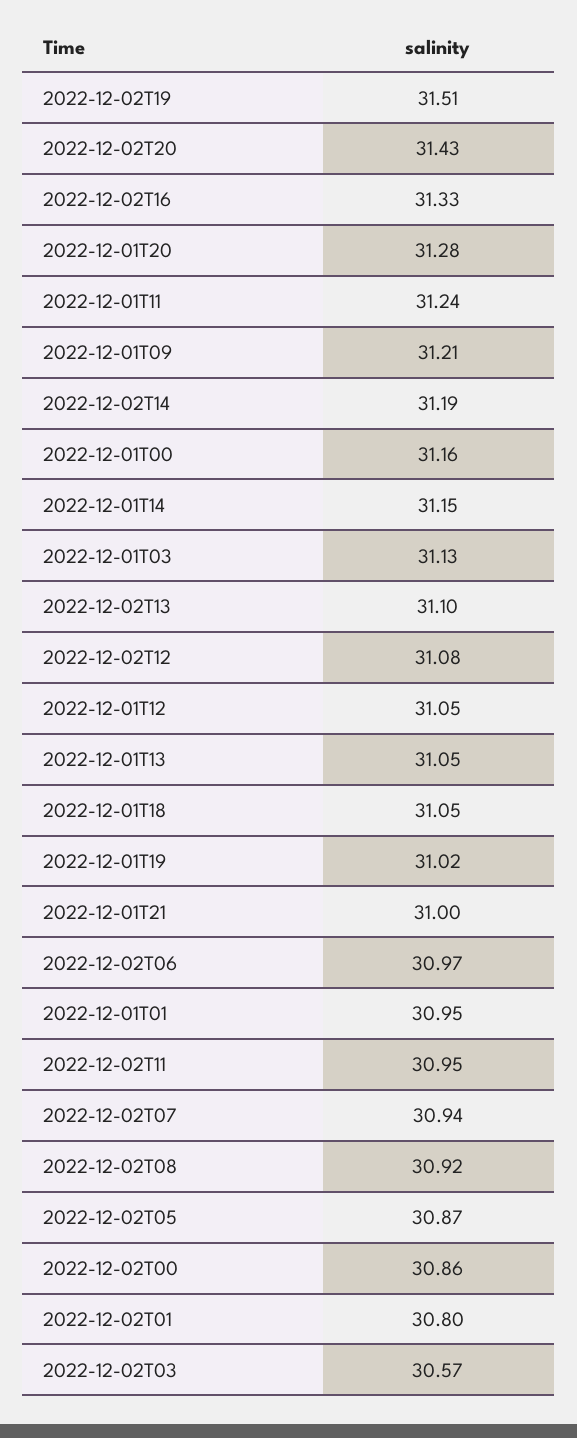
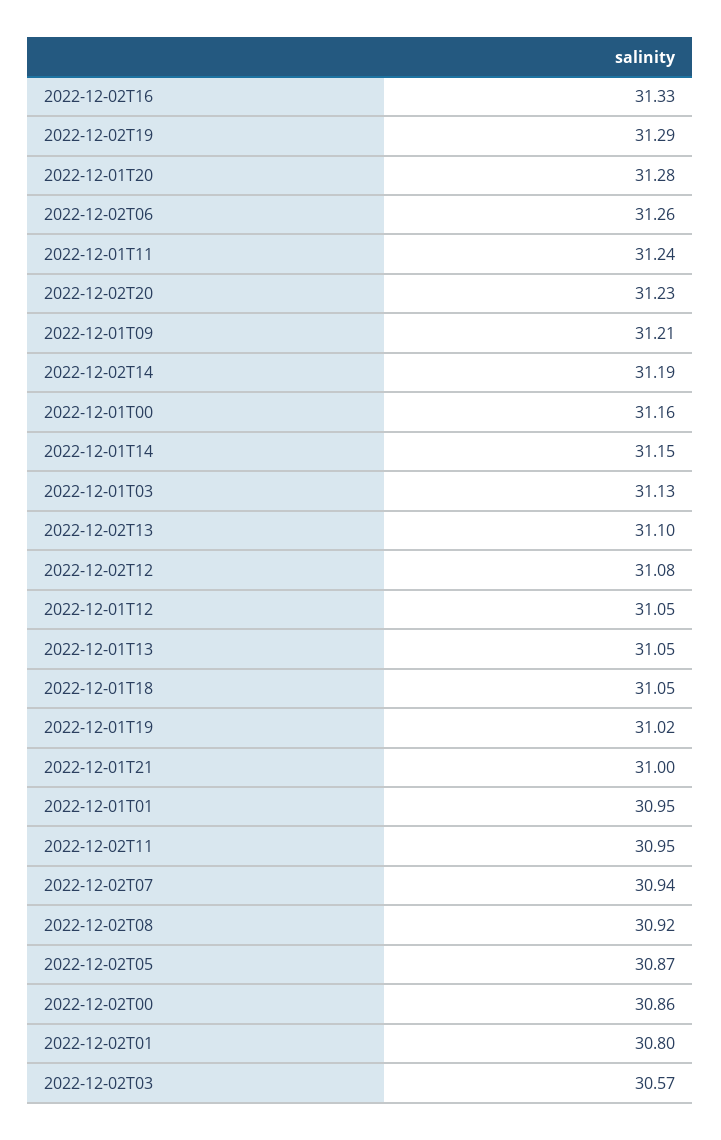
  {
-   "2022-12-02T19": 31.51,
+   "2022-12-02T19": 31.29,
-   "2022-12-02T20": 31.43,
+   "2022-12-02T20": 31.23,
    "2022-12-02T16": 31.33,
    "2022-12-01T20": 31.28,
    "2022-12-01T11": 31.24,
    "2022-12-01T09": 31.21,
    "2022-12-02T14": 31.19,
    "2022-12-01T00": 31.16,
    "2022-12-01T14": 31.15,
    "2022-12-01T03": 31.13,
    "2022-12-02T13": 31.1,
    "2022-12-02T12": 31.08,
    "2022-12-01T12": 31.05,
    "2022-12-01T13": 31.05,
    "2022-12-01T18": 31.05,
    "2022-12-01T19": 31.02,
    "2022-12-01T21": 31,
-   "2022-12-02T06": 30.97,
+   "2022-12-02T06": 31.26,
    "2022-12-01T01": 30.95,
    "2022-12-02T11": 30.95,
    "2022-12-02T07": 30.94,
    "2022-12-02T08": 30.92,
    "2022-12-02T05": 30.87,
    "2022-12-02T00": 30.86,
    "2022-12-02T01": 30.8,
    "2022-12-02T03": 30.57
  }

